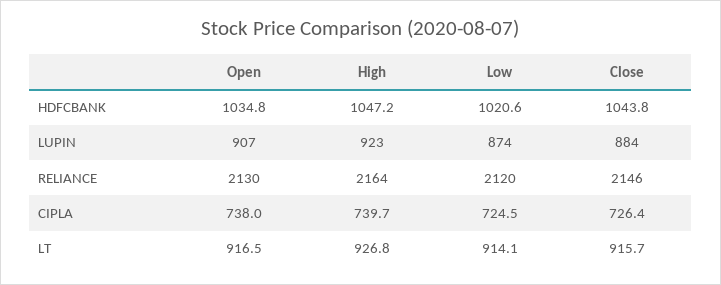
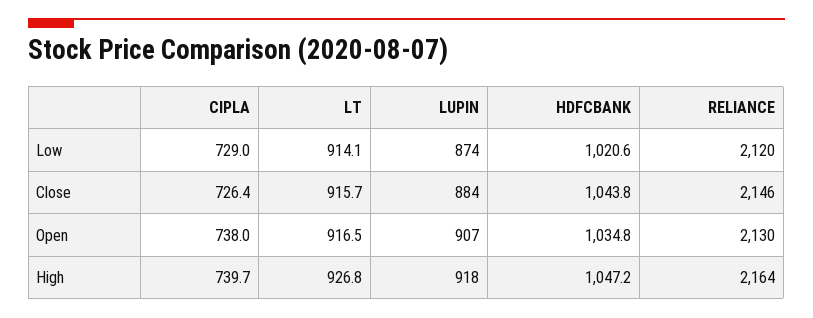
  {
    "Open": {
      "HDFCBANK": 1034.8,
      "LUPIN": 907,
      "RELIANCE": 2130,
      "CIPLA": 738,
      "LT": 916.5
    },
    "High": {
      "HDFCBANK": 1047.2,
-     "LUPIN": 923,
+     "LUPIN": 918,
      "RELIANCE": 2164,
      "CIPLA": 739.7,
      "LT": 926.8
    },
    "Low": {
      "HDFCBANK": 1020.6,
      "LUPIN": 874,
      "RELIANCE": 2120,
-     "CIPLA": 724.5,
+     "CIPLA": 729,
      "LT": 914.1
    },
    "Close": {
      "HDFCBANK": 1043.8,
      "LUPIN": 884,
      "RELIANCE": 2146,
      "CIPLA": 726.4,
      "LT": 915.7
    }
  }

